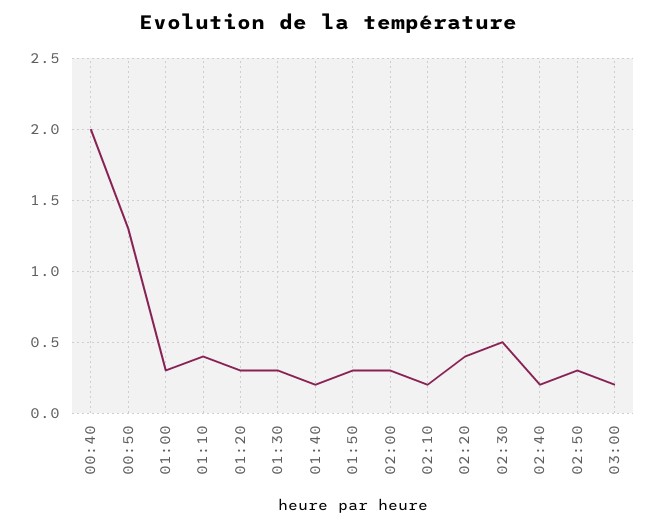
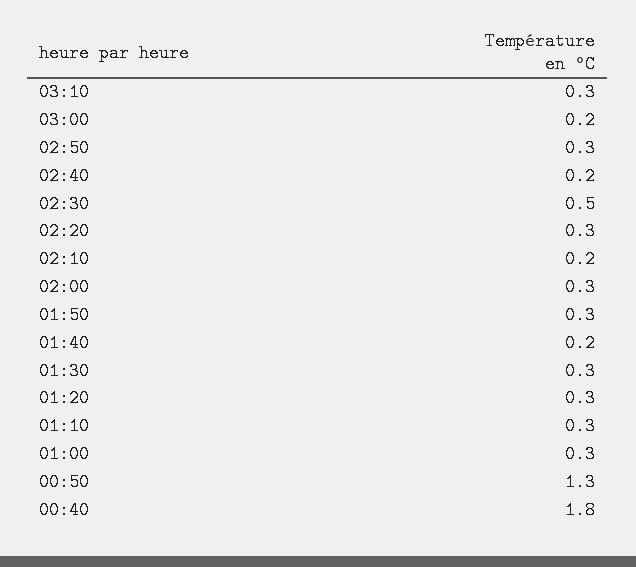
  {
-   "00:40": 2,
+   "00:40": 1.8,
    "00:50": 1.3,
    "01:00": 0.3,
-   "01:10": 0.4,
+   "01:10": 0.3,
    "01:20": 0.3,
    "01:30": 0.3,
    "01:40": 0.2,
    "01:50": 0.3,
    "02:00": 0.3,
    "02:10": 0.2,
-   "02:20": 0.4,
+   "02:20": 0.3,
    "02:30": 0.5,
    "02:40": 0.2,
    "02:50": 0.3,
-   "03:00": 0.2
+   "03:00": 0.2,
+   "03:10": 0.3
  }

